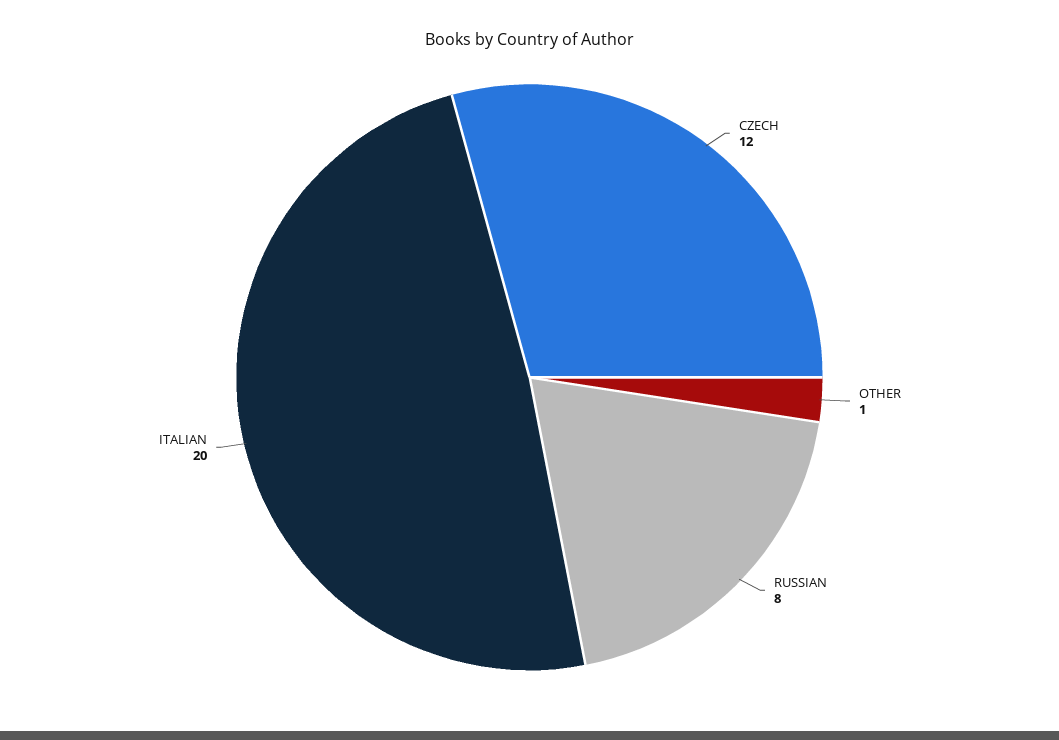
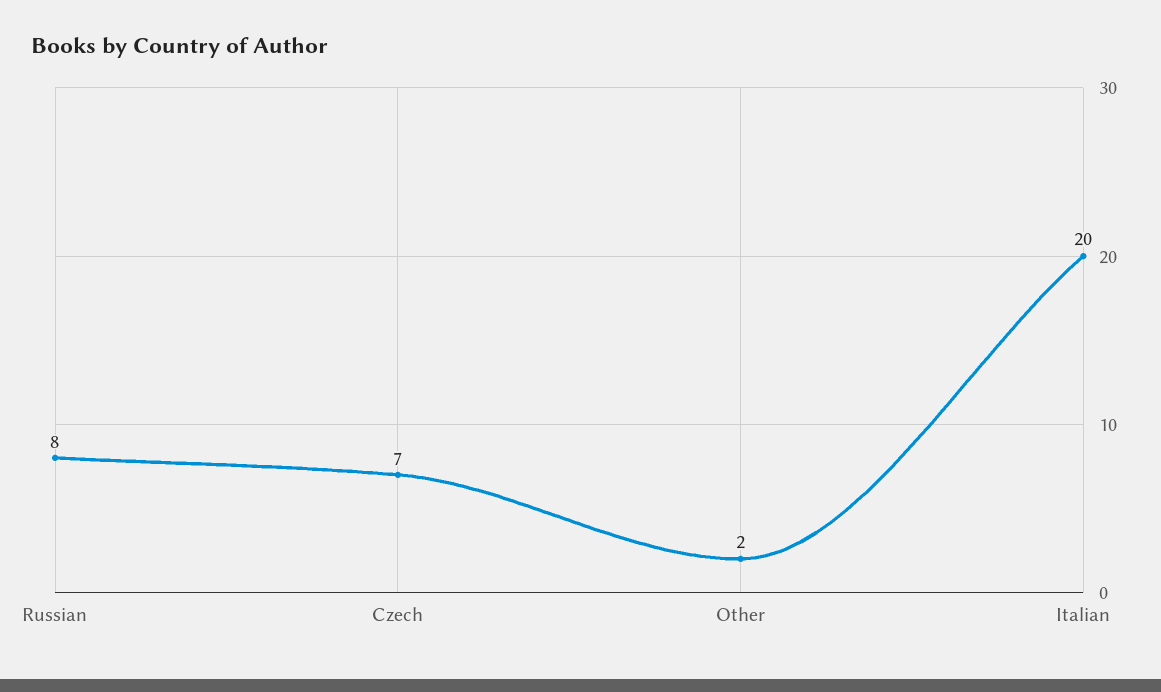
  {
-   "CZECH": 12,
+   "CZECH": 7,
-   "OTHER": 1,
+   "OTHER": 2,
    "RUSSIAN": 8,
    "ITALIAN": 20
  }

